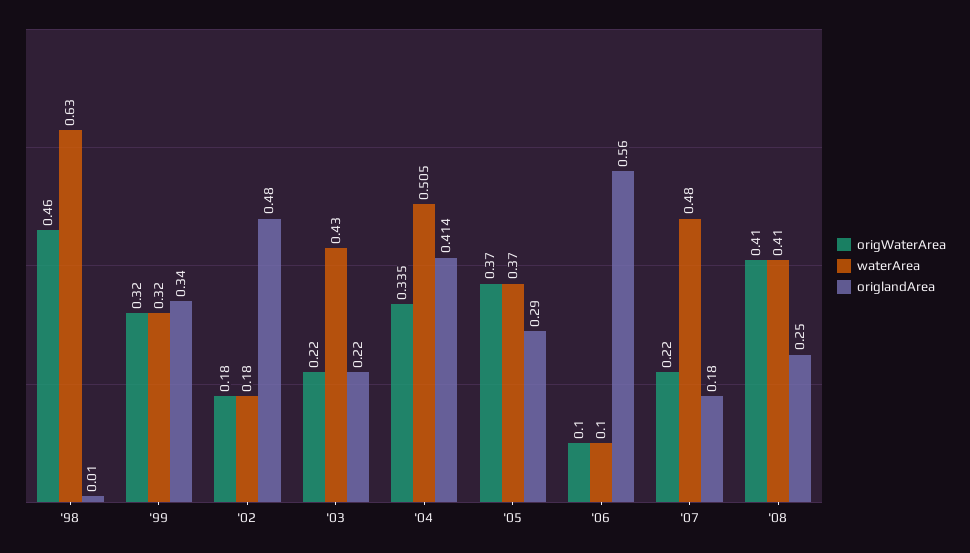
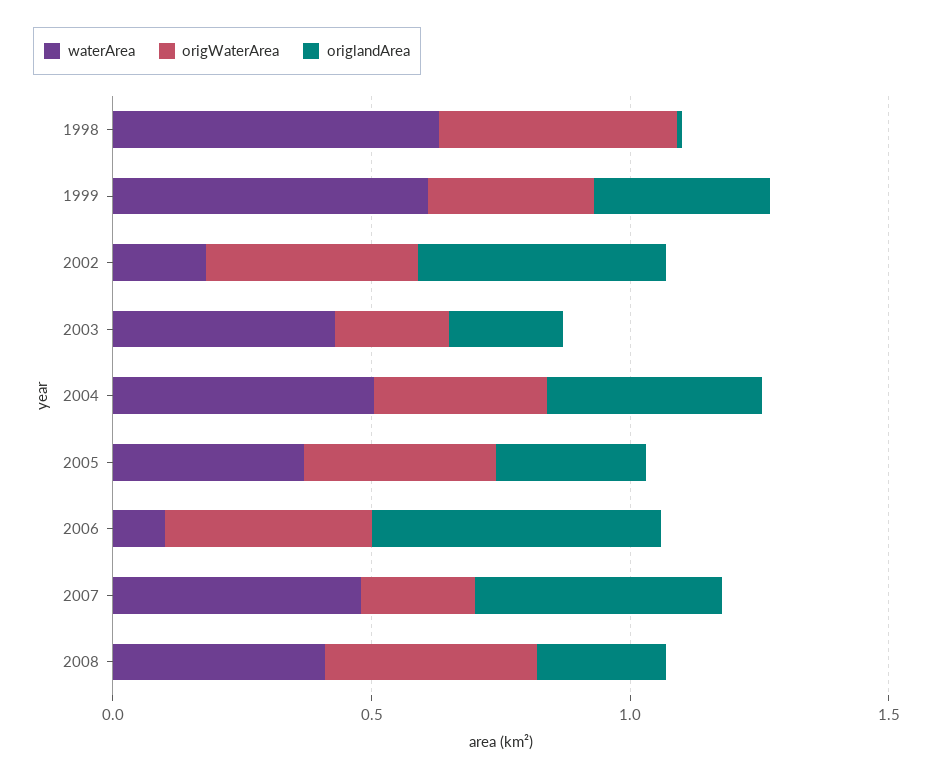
  {
    "origWaterArea": {
      "'98": 0.46,
      "'99": 0.32,
-     "'02": 0.18,
+     "'02": 0.4,
      "'03": 0.22,
      "'04": 0.335,
      "'05": 0.37,
-     "'06": 0.1,
+     "'06": 0.4,
      "'07": 0.22,
      "'08": 0.41
    },
    "waterArea": {
      "'98": 0.63,
-     "'99": 0.32,
+     "'99": 0.6,
      "'02": 0.18,
      "'03": 0.43,
      "'04": 0.505,
      "'05": 0.37,
      "'06": 0.1,
      "'07": 0.48,
      "'08": 0.41
    },
    "origlandArea": {
      "'98": 0.01,
      "'99": 0.34,
      "'02": 0.48,
      "'03": 0.22,
      "'04": 0.414,
      "'05": 0.29,
      "'06": 0.56,
-     "'07": 0.18,
+     "'07": 0.5,
      "'08": 0.25
    }
  }

